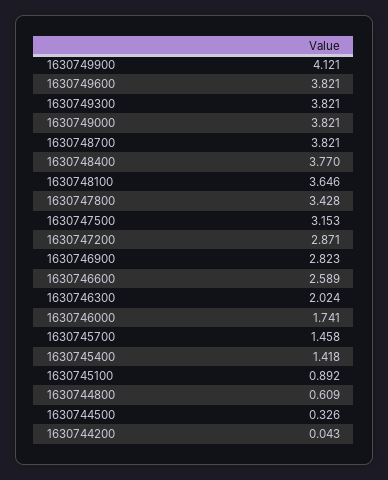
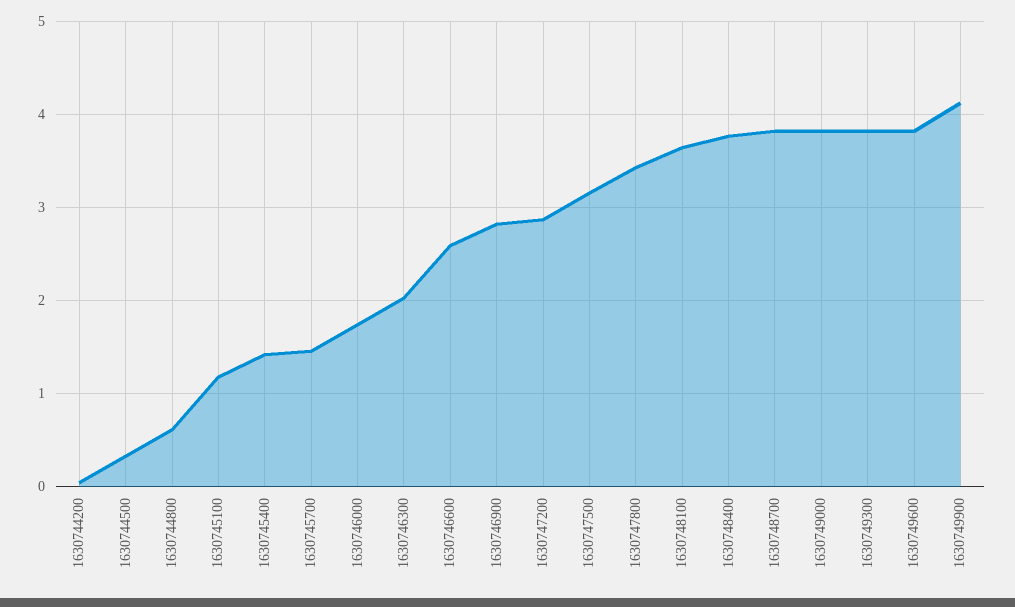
  {
    "1630749900": 4.121,
    "1630749600": 3.821,
    "1630749300": 3.821,
    "1630749000": 3.821,
    "1630748700": 3.821,
    "1630748400": 3.77,
    "1630748100": 3.646,
    "1630747800": 3.428,
    "1630747500": 3.153,
    "1630747200": 2.871,
    "1630746900": 2.823,
    "1630746600": 2.589,
    "1630746300": 2.024,
    "1630746000": 1.741,
    "1630745700": 1.458,
    "1630745400": 1.418,
-   "1630745100": 0.892,
+   "1630745100": 1.2,
    "1630744800": 0.609,
    "1630744500": 0.326,
    "1630744200": 0.043
  }

